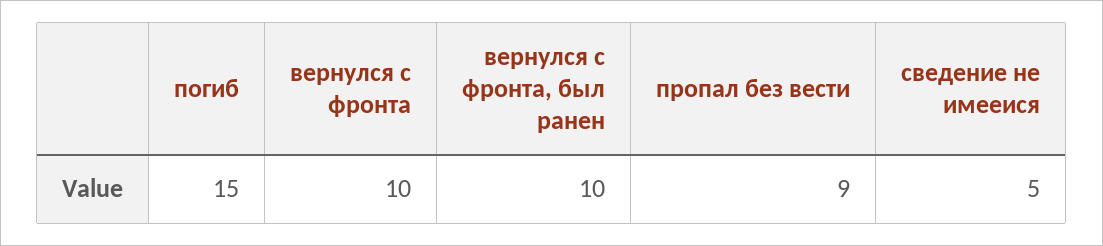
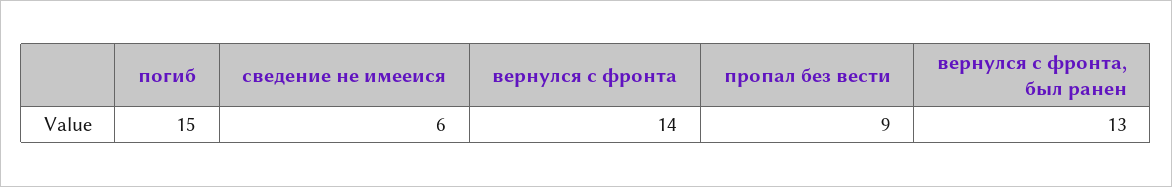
  {
    "погиб": 15,
-   "вернулся с фронта": 10,
+   "вернулся с фронта": 14,
-   "вернулся с фронта, был ранен": 10,
+   "вернулся с фронта, был ранен": 13,
    "пропал без вести": 9,
-   "сведение не имееися": 5
+   "сведение не имееися": 6
  }

